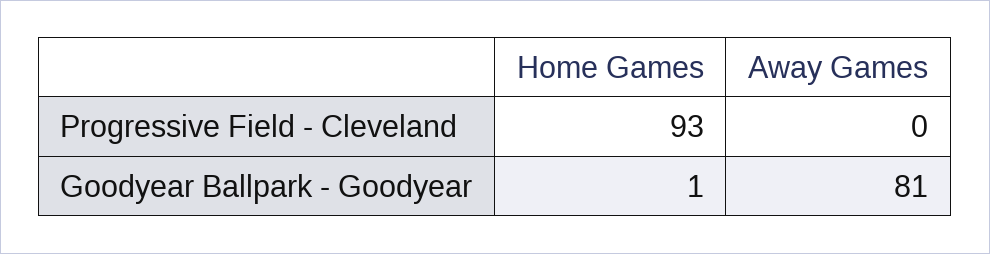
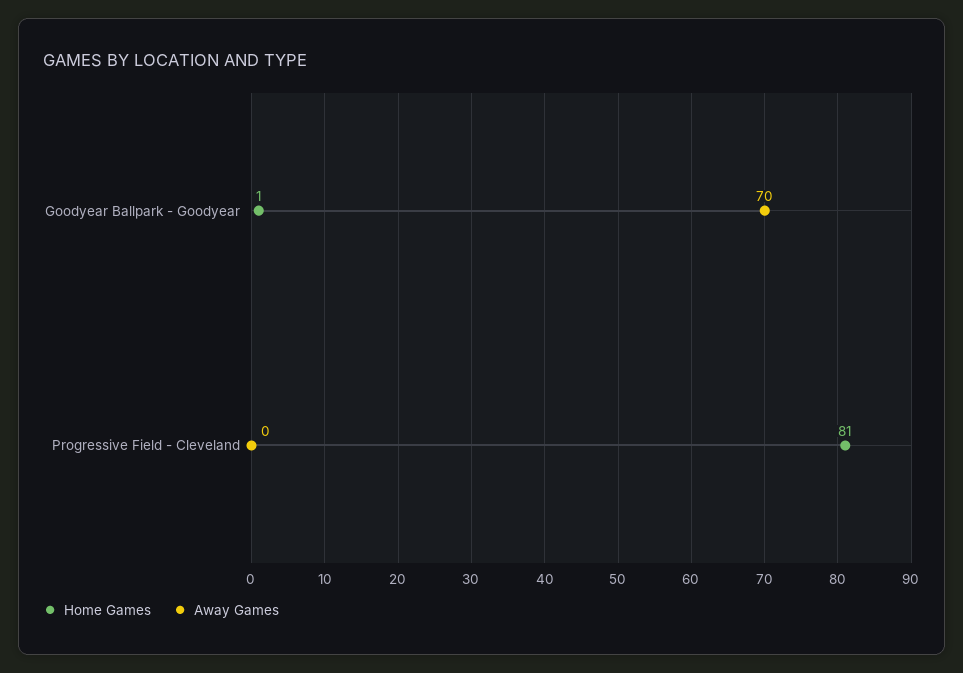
  {
    "Home Games": {
-     "Progressive Field - Cleveland": 93,
+     "Progressive Field - Cleveland": 81,
      "Goodyear Ballpark - Goodyear": 1
    },
    "Away Games": {
      "Progressive Field - Cleveland": 0,
-     "Goodyear Ballpark - Goodyear": 81
+     "Goodyear Ballpark - Goodyear": 70
    }
  }

